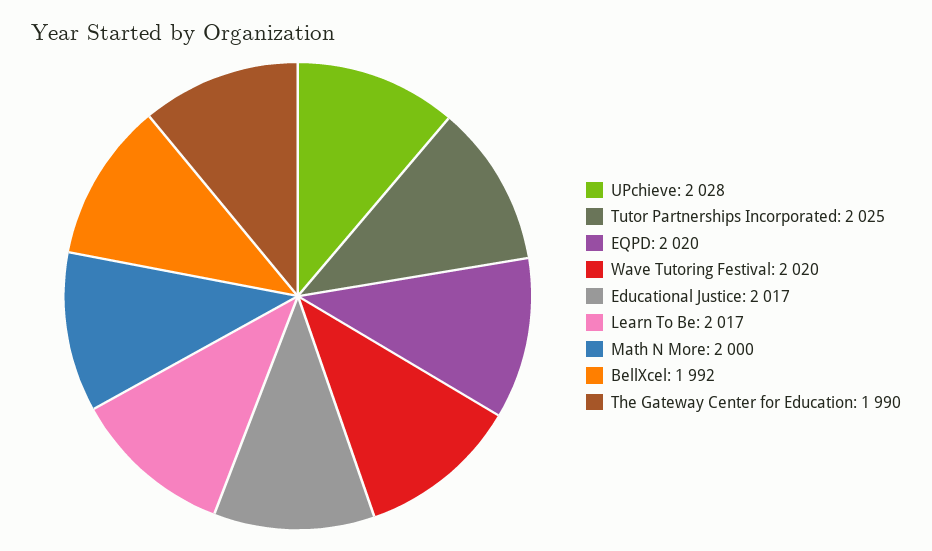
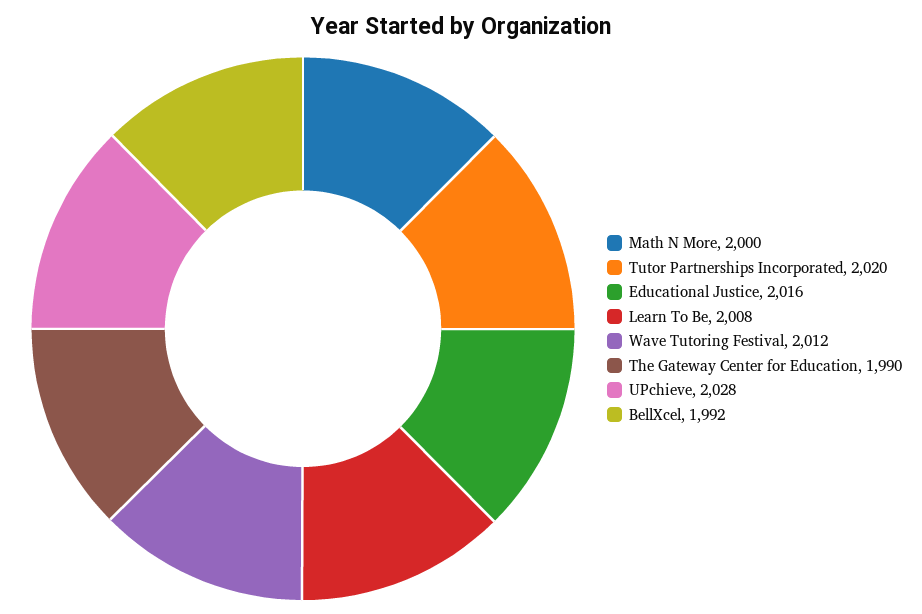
  {
    "UPchieve": 2028,
-   "Tutor Partnerships Incorporated": 2025,
+   "Tutor Partnerships Incorporated": 2020,
-   "EQPD": 2020,
-   "Wave Tutoring Festival": 2020,
+   "Wave Tutoring Festival": 2012,
-   "Educational Justice": 2017,
+   "Educational Justice": 2016,
-   "Learn To Be": 2017,
+   "Learn To Be": 2008,
    "Math N More": 2000,
    "BellXcel": 1992,
    "The Gateway Center for Education": 1990
  }

